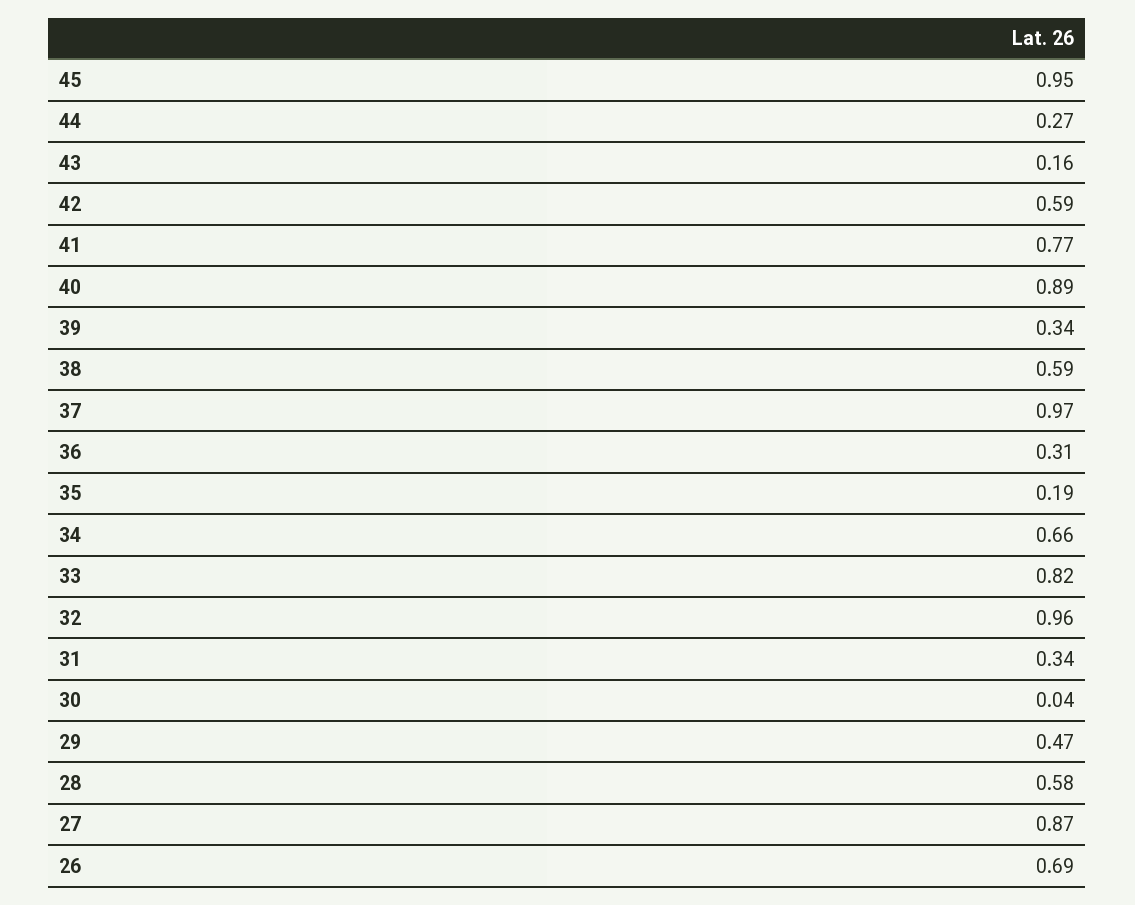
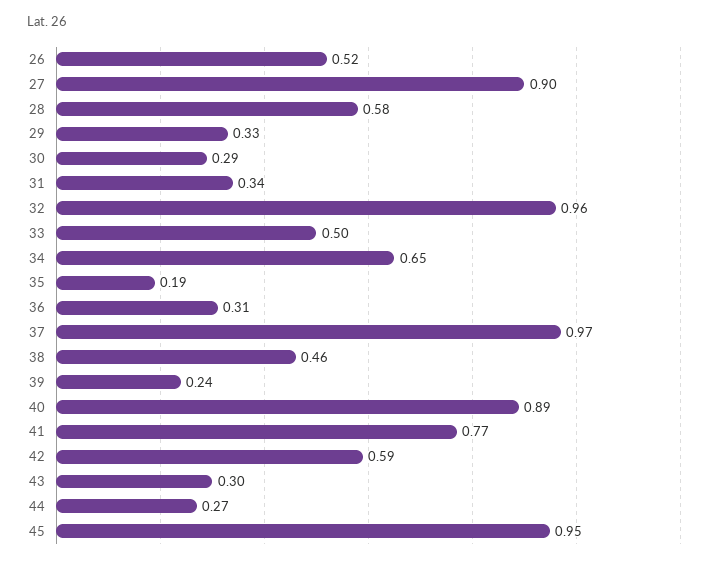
  {
    "45": 0.95,
    "44": 0.27,
-   "43": 0.16,
+   "43": 0.3,
    "42": 0.59,
    "41": 0.77,
    "40": 0.89,
-   "39": 0.34,
+   "39": 0.24,
-   "38": 0.59,
+   "38": 0.46,
    "37": 0.97,
    "36": 0.31,
    "35": 0.19,
-   "34": 0.66,
+   "34": 0.65,
-   "33": 0.82,
+   "33": 0.5,
    "32": 0.96,
    "31": 0.34,
-   "30": 0.04,
+   "30": 0.29,
-   "29": 0.47,
+   "29": 0.33,
    "28": 0.58,
-   "27": 0.87,
+   "27": 0.9,
-   "26": 0.69
+   "26": 0.52
  }

